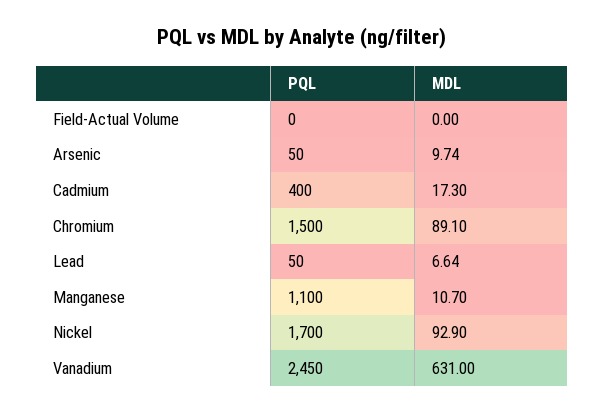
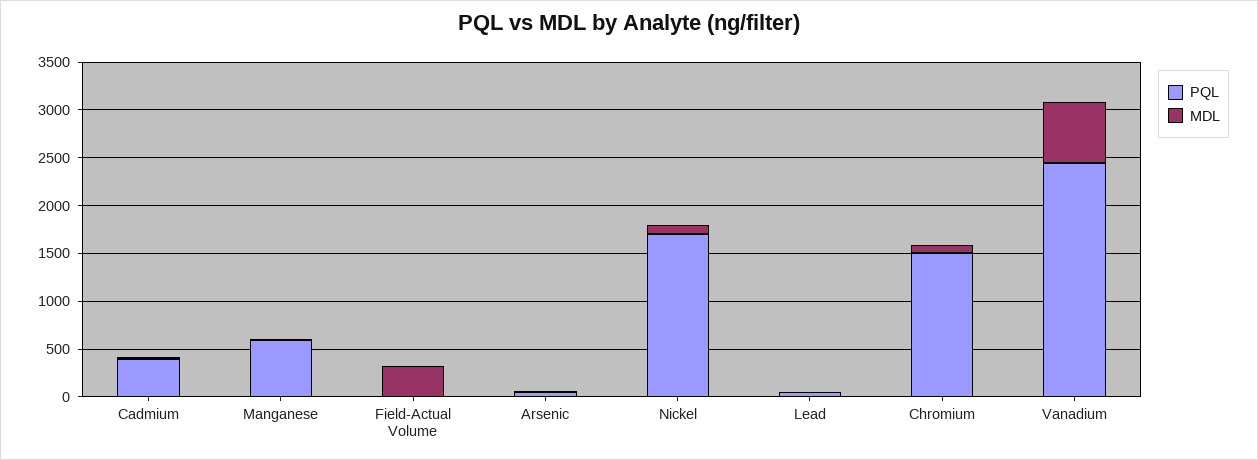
  {
    "PQL": {
      "Field-Actual Volume": 0,
      "Arsenic": 50,
      "Cadmium": 400,
      "Chromium": 1500,
      "Lead": 50,
-     "Manganese": 1100,
+     "Manganese": 600,
      "Nickel": 1700,
      "Vanadium": 2450
    },
    "MDL": {
-     "Field-Actual Volume": 0,
+     "Field-Actual Volume": 300,
      "Arsenic": 9.74,
      "Cadmium": 17.3,
      "Chromium": 89.1,
      "Lead": 6.64,
      "Manganese": 10.7,
      "Nickel": 92.9,
      "Vanadium": 631
    }
  }

